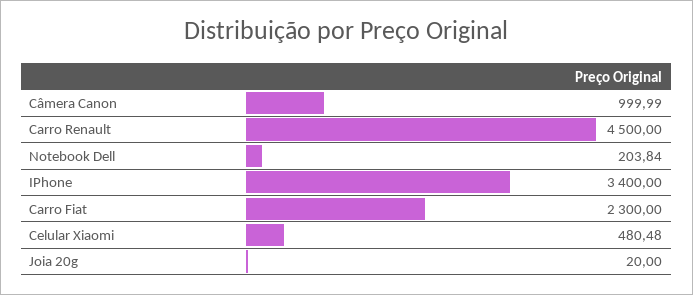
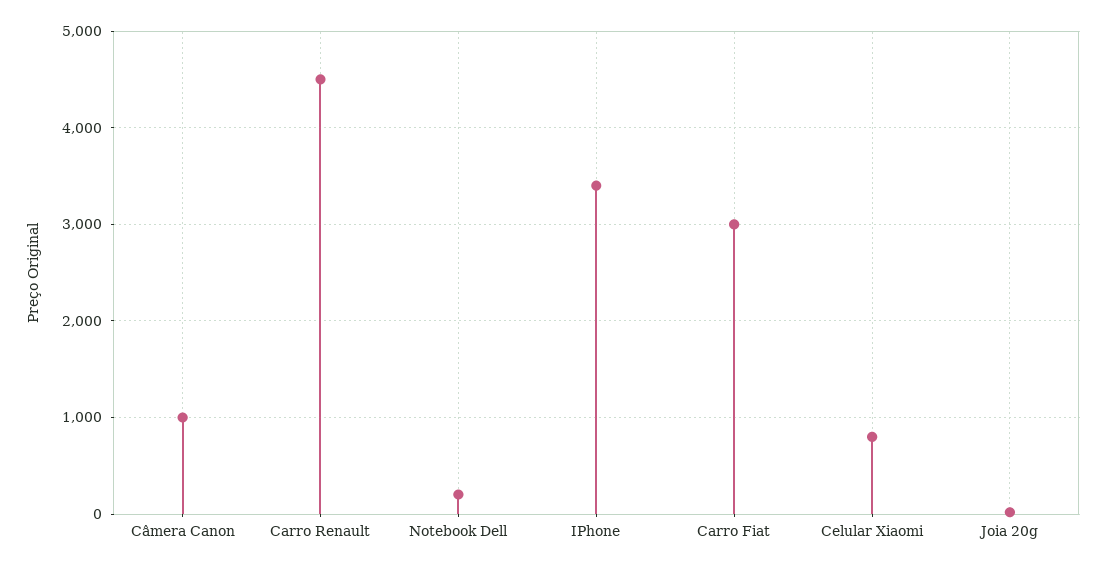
  {
    "Câmera Canon": 999.99,
    "Carro Renault": 4500,
    "Notebook Dell": 203.84,
    "IPhone": 3400,
-   "Carro Fiat": 2300,
+   "Carro Fiat": 3000,
-   "Celular Xiaomi": 480.48,
+   "Celular Xiaomi": 800,
    "Joia 20g": 20
  }

